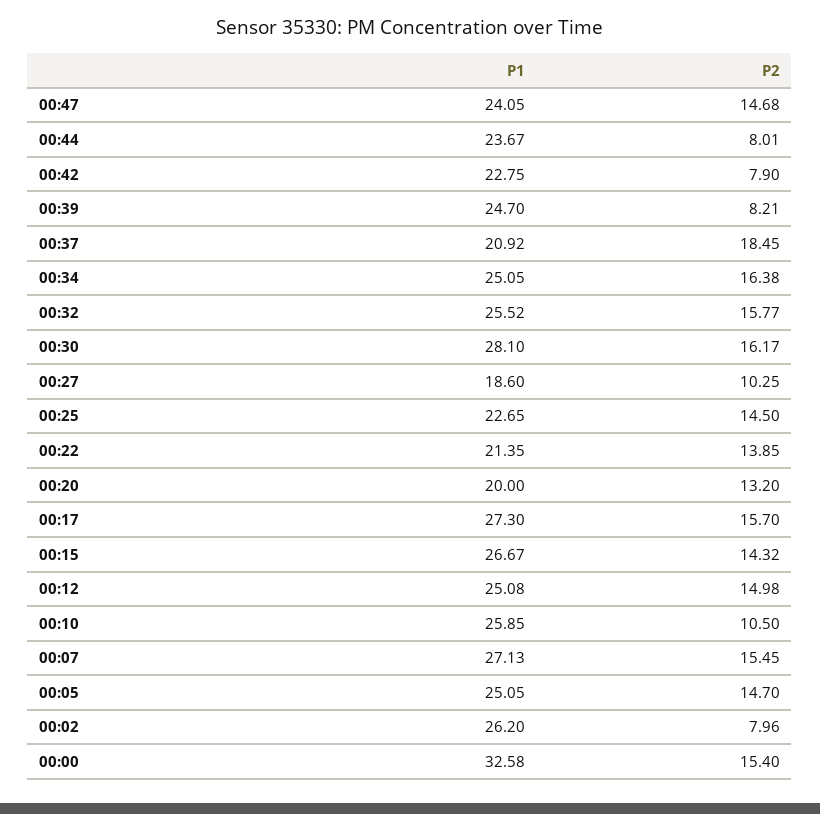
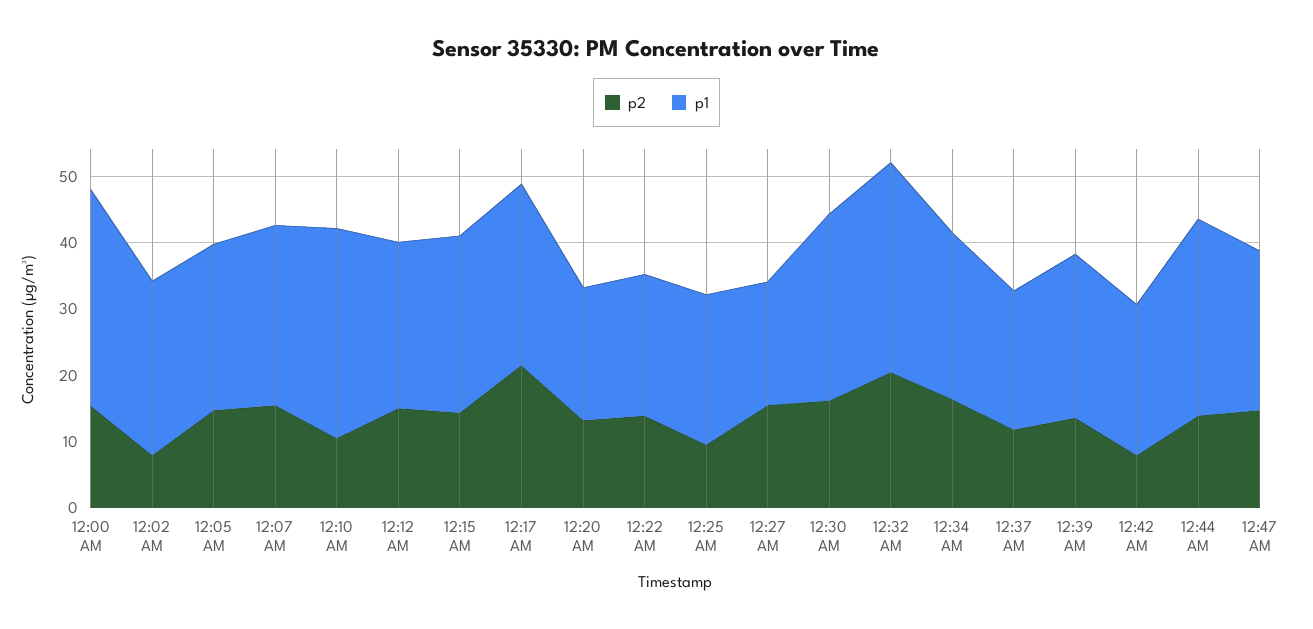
  {
    "P1": {
      "00:47": 24.05,
-     "00:44": 23.67,
+     "00:44": 30,
      "00:42": 22.75,
      "00:39": 24.7,
      "00:37": 20.92,
      "00:34": 25.05,
-     "00:32": 25.52,
+     "00:32": 32,
      "00:30": 28.1,
      "00:27": 18.6,
      "00:25": 22.65,
      "00:22": 21.35,
      "00:20": 20,
      "00:17": 27.3,
      "00:15": 26.67,
      "00:12": 25.08,
-     "00:10": 25.85,
+     "00:10": 32,
      "00:07": 27.13,
      "00:05": 25.05,
      "00:02": 26.2,
      "00:00": 32.58
    },
    "P2": {
      "00:47": 14.68,
-     "00:44": 8.01,
+     "00:44": 14,
      "00:42": 7.9,
-     "00:39": 8.21,
+     "00:39": 14,
-     "00:37": 18.45,
+     "00:37": 12,
      "00:34": 16.38,
-     "00:32": 15.77,
+     "00:32": 20,
      "00:30": 16.17,
-     "00:27": 10.25,
+     "00:27": 16,
-     "00:25": 14.5,
+     "00:25": 10,
      "00:22": 13.85,
      "00:20": 13.2,
-     "00:17": 15.7,
+     "00:17": 22,
      "00:15": 14.32,
      "00:12": 14.98,
      "00:10": 10.5,
      "00:07": 15.45,
      "00:05": 14.7,
      "00:02": 7.96,
      "00:00": 15.4
    }
  }

